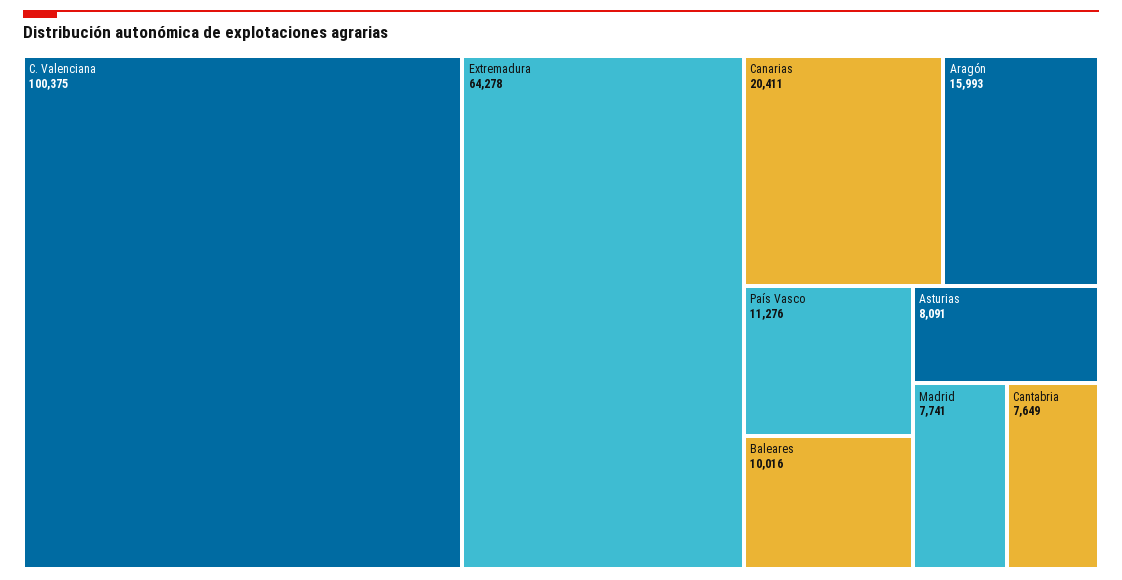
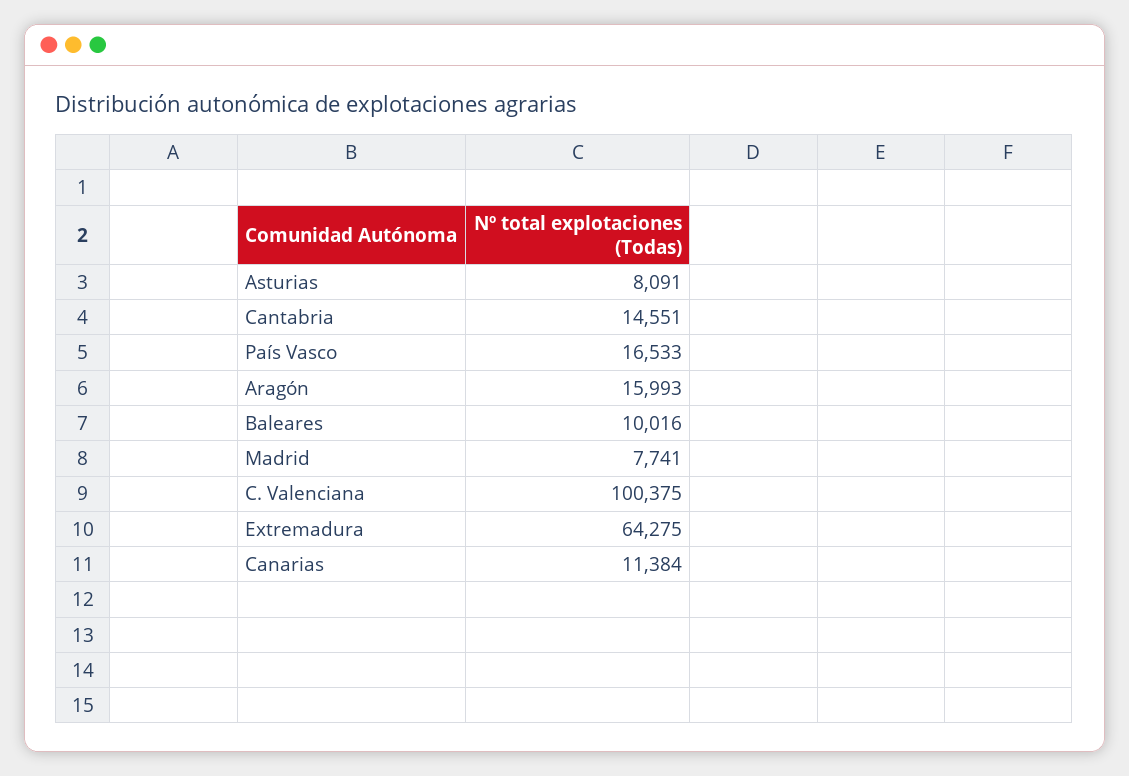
  {
    "C. Valenciana": 100375,
-   "Extremadura": 64278,
+   "Extremadura": 64275,
-   "Canarias": 20411,
+   "Canarias": 11384,
    "Aragón": 15993,
-   "País Vasco": 11276,
+   "País Vasco": 16533,
    "Baleares": 10016,
    "Asturias": 8091,
    "Madrid": 7741,
-   "Cantabria": 7649
+   "Cantabria": 14551
  }

